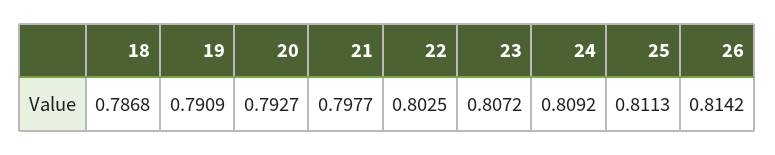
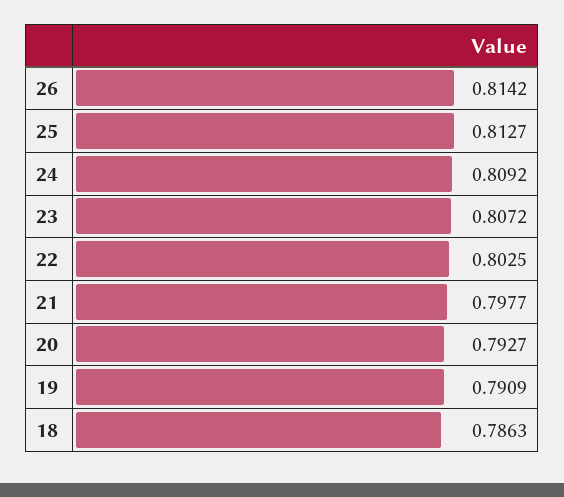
  {
-   "18": 0.7868,
+   "18": 0.7863,
    "19": 0.7909,
    "20": 0.7927,
    "21": 0.7977,
    "22": 0.8025,
    "23": 0.8072,
    "24": 0.8092,
-   "25": 0.8113,
+   "25": 0.8127,
    "26": 0.8142
  }

